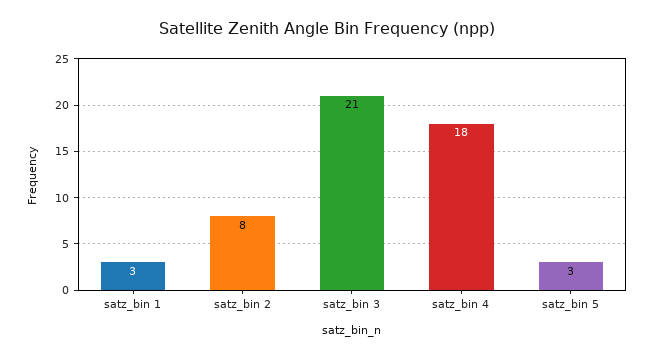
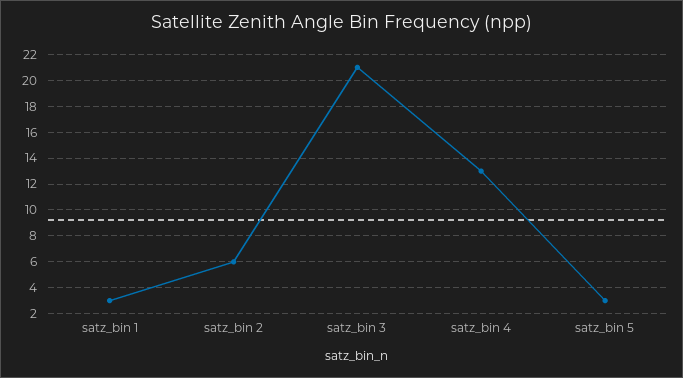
  {
    "satz_bin 1": 3,
-   "satz_bin 2": 8,
+   "satz_bin 2": 6,
    "satz_bin 3": 21,
-   "satz_bin 4": 18,
+   "satz_bin 4": 13,
    "satz_bin 5": 3
  }

